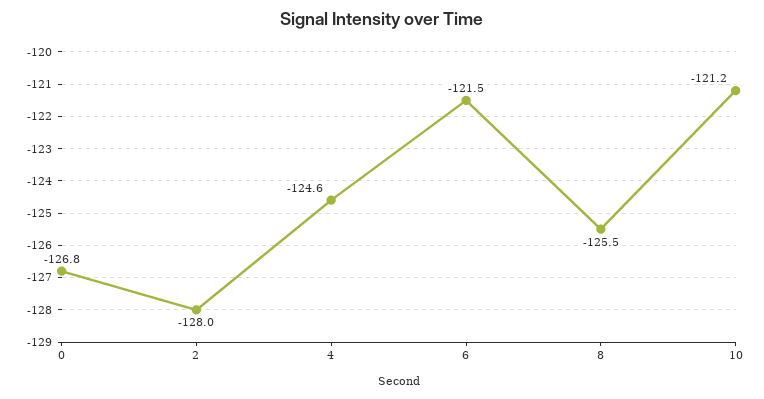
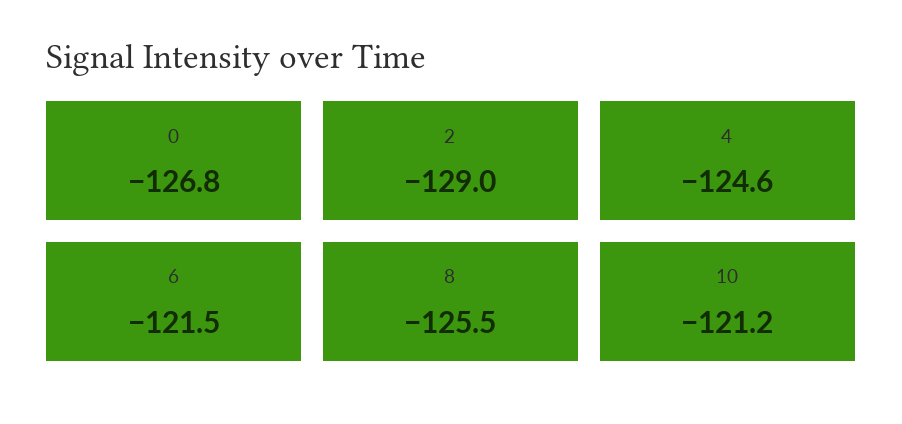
  {
    "0": -126.8,
-   "2": -128,
+   "2": -129,
    "4": -124.6,
    "6": -121.5,
    "8": -125.5,
    "10": -121.2
  }

